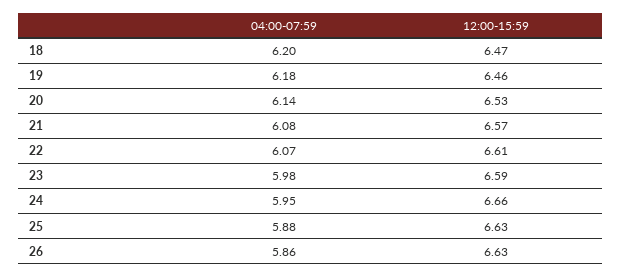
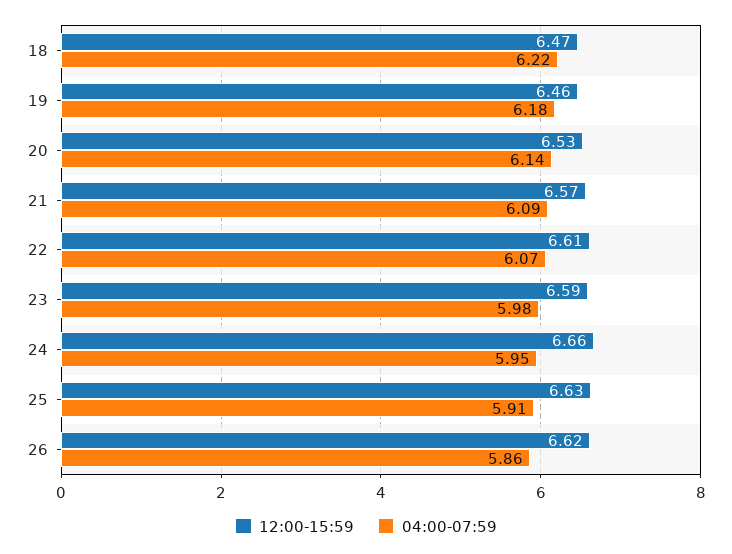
  {
    "04:00-07:59": {
-     "18": 6.2,
+     "18": 6.22,
      "19": 6.18,
      "20": 6.14,
-     "21": 6.08,
+     "21": 6.09,
      "22": 6.07,
      "23": 5.98,
      "24": 5.95,
-     "25": 5.88,
+     "25": 5.91,
      "26": 5.86
    },
    "12:00-15:59": {
      "18": 6.47,
      "19": 6.46,
      "20": 6.53,
      "21": 6.57,
      "22": 6.61,
      "23": 6.59,
      "24": 6.66,
      "25": 6.63,
-     "26": 6.63
+     "26": 6.62
    }
  }

